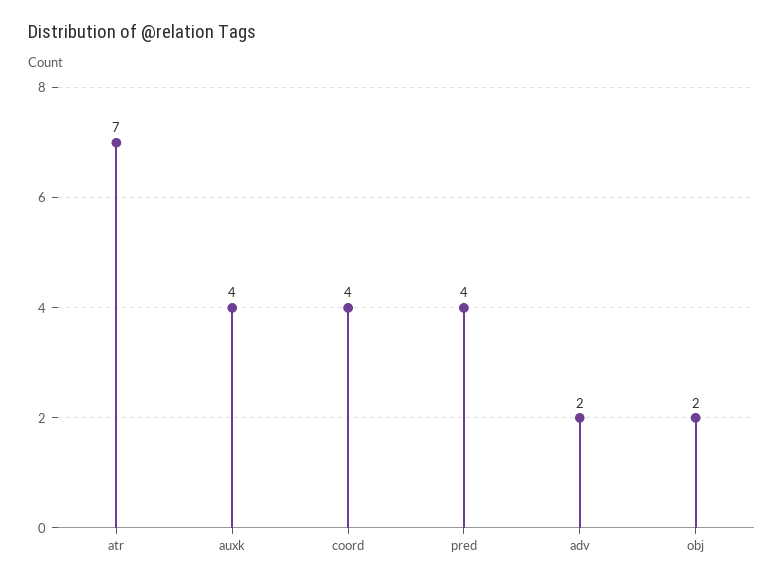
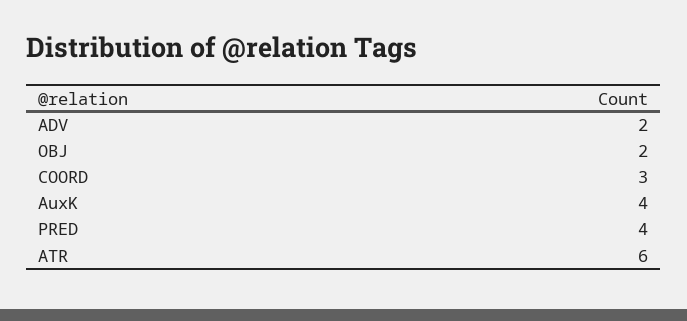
  {
-   "atr": 7,
+   "atr": 6,
    "auxk": 4,
-   "coord": 4,
+   "coord": 3,
    "pred": 4,
    "adv": 2,
    "obj": 2
  }

